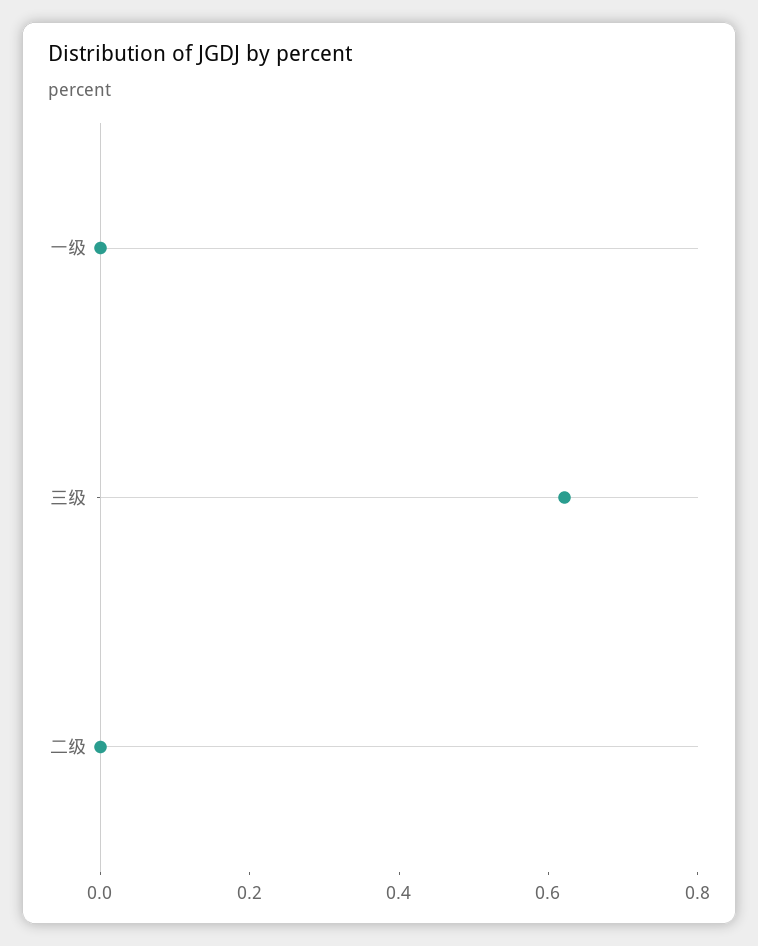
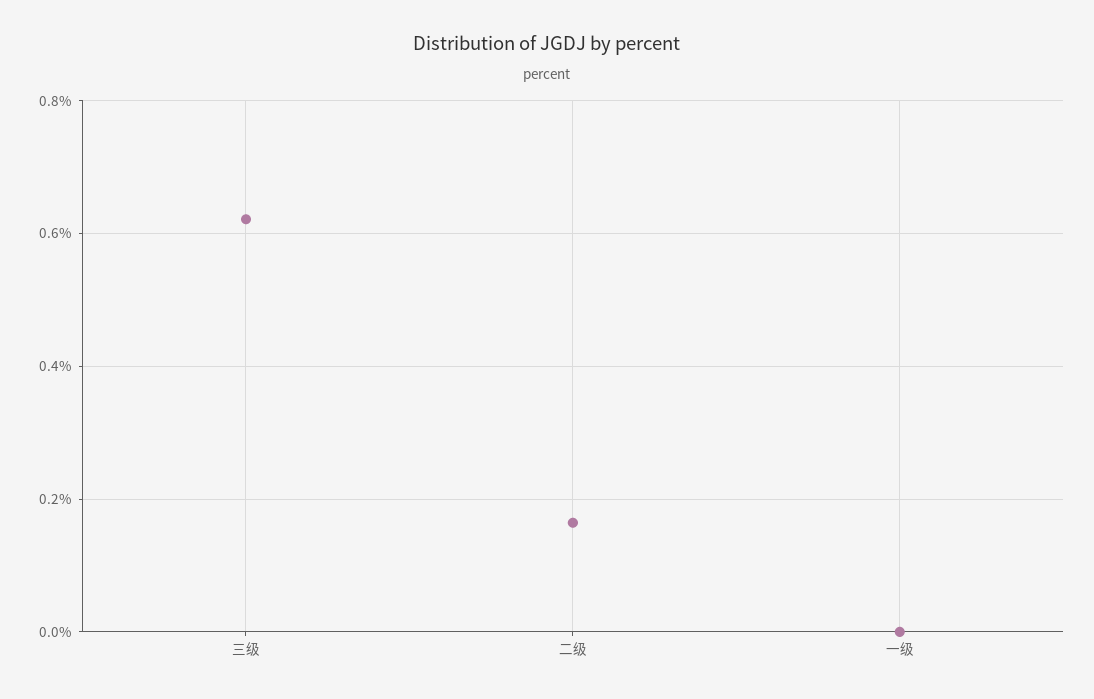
  {
    "一级": 0,
    "三级": 0.62,
-   "二级": 0
+   "二级": 0.16
  }

